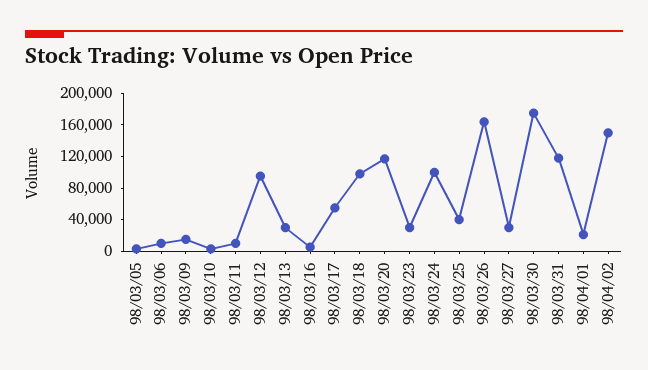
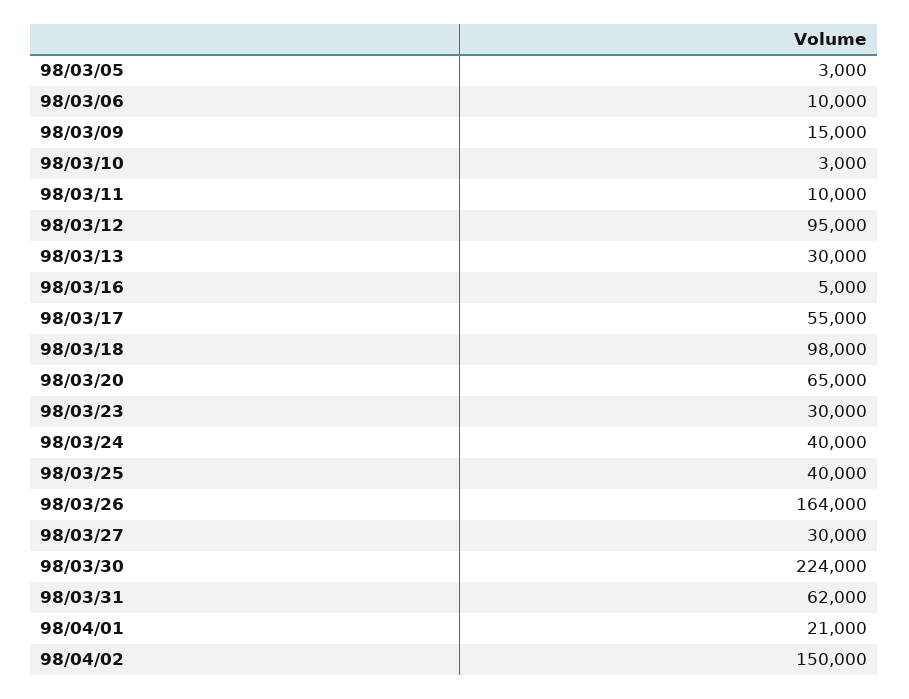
  {
    "98/03/05": 3000,
    "98/03/06": 10000,
    "98/03/09": 15000,
    "98/03/10": 3000,
    "98/03/11": 10000,
    "98/03/12": 95000,
    "98/03/13": 30000,
    "98/03/16": 5000,
    "98/03/17": 55000,
    "98/03/18": 98000,
-   "98/03/20": 120000,
+   "98/03/20": 65000,
    "98/03/23": 30000,
-   "98/03/24": 100000,
+   "98/03/24": 40000,
    "98/03/25": 40000,
    "98/03/26": 164000,
    "98/03/27": 30000,
-   "98/03/30": 180000,
+   "98/03/30": 224000,
-   "98/03/31": 120000,
+   "98/03/31": 62000,
    "98/04/01": 21000,
    "98/04/02": 150000
  }

